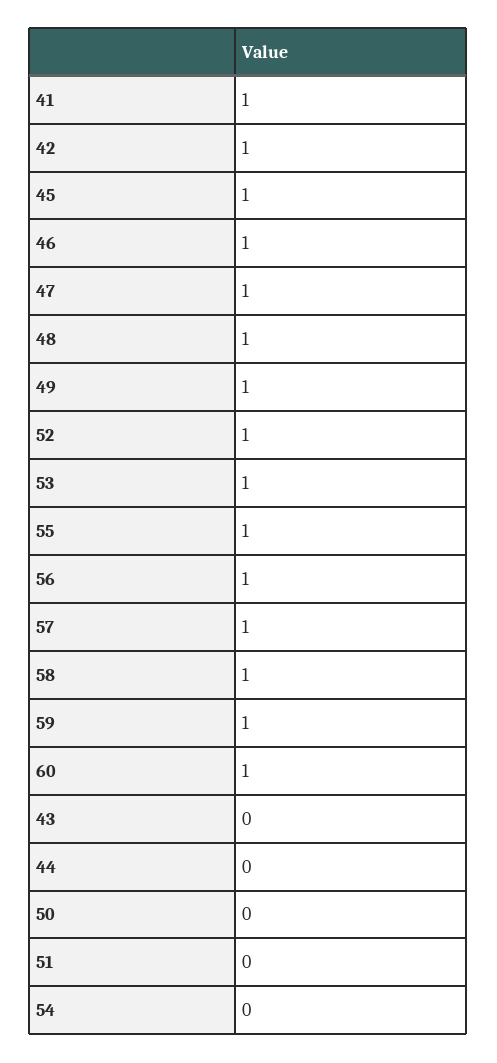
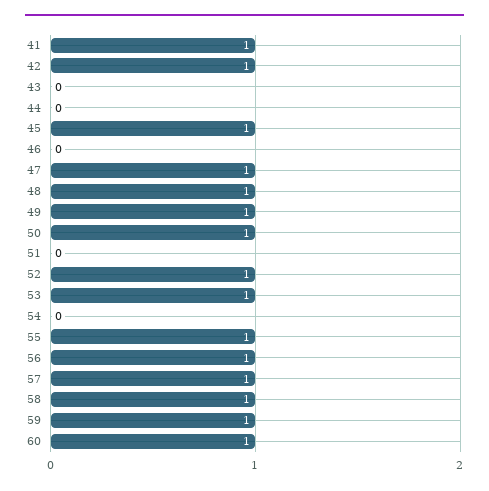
  {
    "41": 1,
    "42": 1,
    "45": 1,
-   "46": 1,
+   "46": 0,
    "47": 1,
    "48": 1,
    "49": 1,
    "52": 1,
    "53": 1,
    "55": 1,
    "56": 1,
    "57": 1,
    "58": 1,
    "59": 1,
    "60": 1,
    "43": 0,
    "44": 0,
-   "50": 0,
+   "50": 1,
    "51": 0,
    "54": 0
  }

